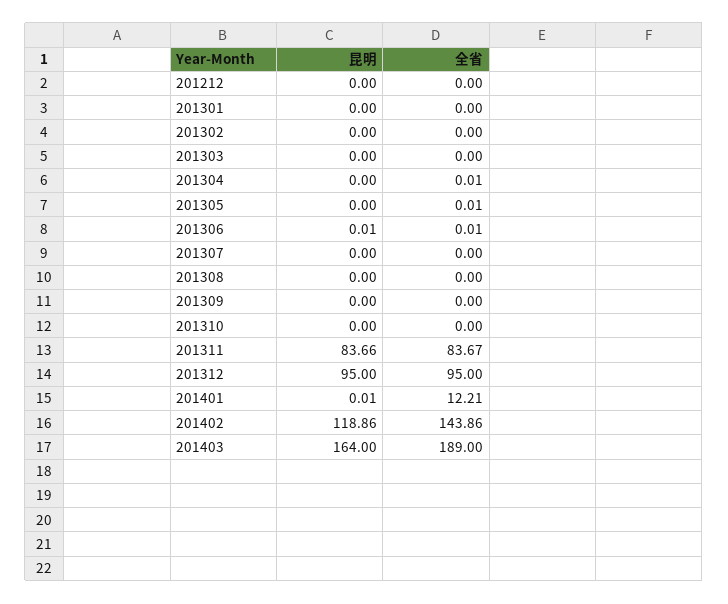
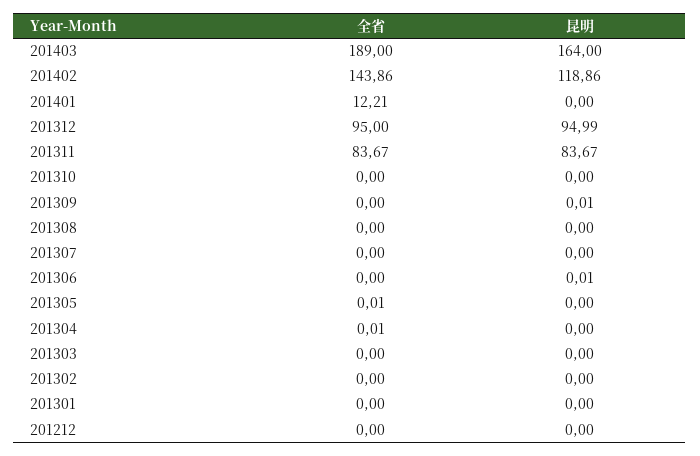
  {
    "昆明": {
      "201212": 0,
      "201301": 0,
      "201302": 0,
      "201303": 0,
      "201304": 0,
      "201305": 0,
      "201306": 0.01,
      "201307": 0,
      "201308": 0,
-     "201309": 0,
+     "201309": 0.01,
      "201310": 0,
-     "201311": 83.66,
+     "201311": 83.67,
-     "201312": 95,
+     "201312": 94.99,
-     "201401": 0.01,
+     "201401": 0,
      "201402": 118.86,
      "201403": 164
    },
    "全省": {
      "201212": 0,
      "201301": 0,
      "201302": 0,
      "201303": 0,
      "201304": 0.01,
      "201305": 0.01,
-     "201306": 0.01,
+     "201306": 0,
      "201307": 0,
      "201308": 0,
      "201309": 0,
      "201310": 0,
      "201311": 83.67,
      "201312": 95,
      "201401": 12.21,
      "201402": 143.86,
      "201403": 189
    }
  }

